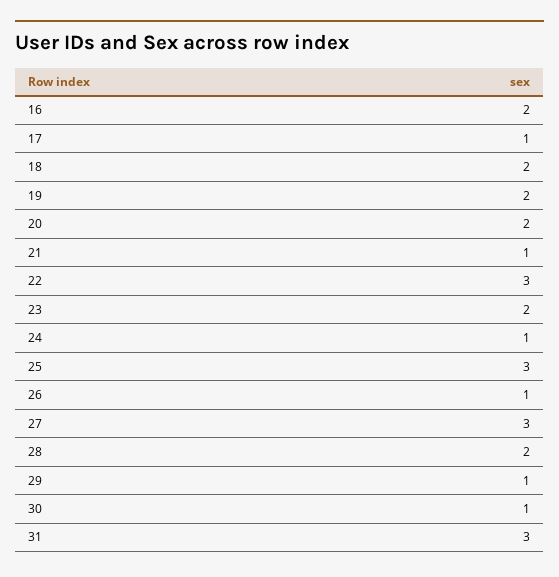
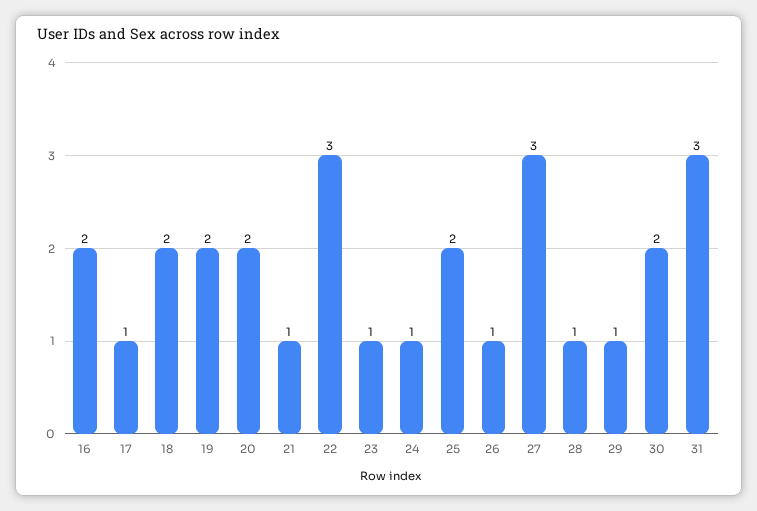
  {
    "16": 2,
    "17": 1,
    "18": 2,
    "19": 2,
    "20": 2,
    "21": 1,
    "22": 3,
-   "23": 2,
+   "23": 1,
    "24": 1,
-   "25": 3,
+   "25": 2,
    "26": 1,
    "27": 3,
-   "28": 2,
+   "28": 1,
    "29": 1,
-   "30": 1,
+   "30": 2,
    "31": 3
  }

